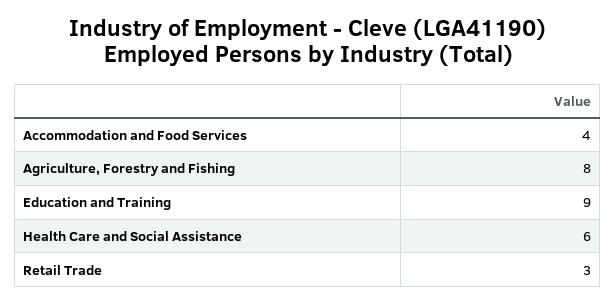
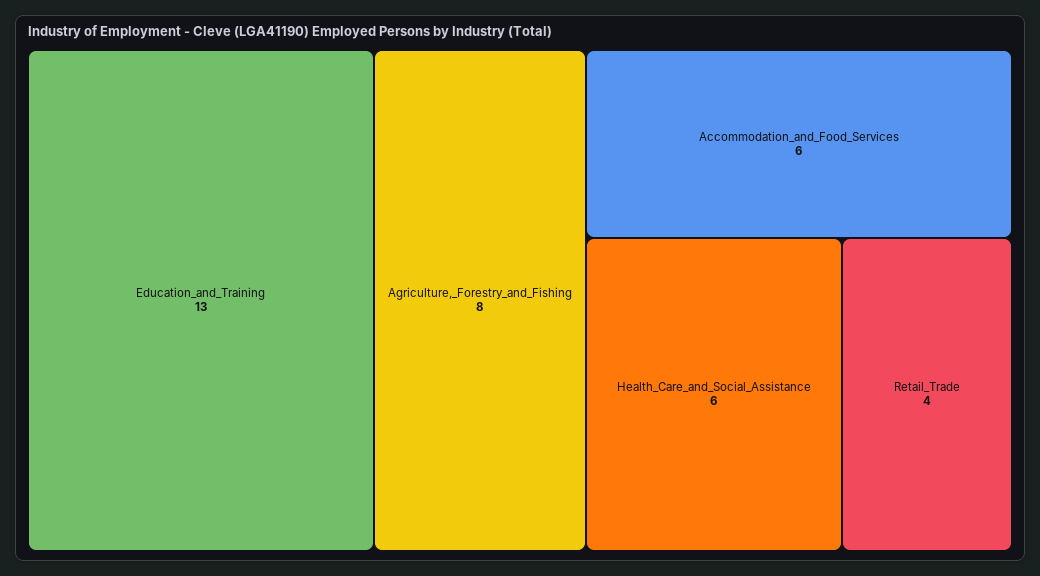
  {
-   "Accommodation and Food Services": 4,
+   "Accommodation and Food Services": 6,
    "Agriculture, Forestry and Fishing": 8,
-   "Education and Training": 9,
+   "Education and Training": 13,
    "Health Care and Social Assistance": 6,
-   "Retail Trade": 3
+   "Retail Trade": 4
  }

